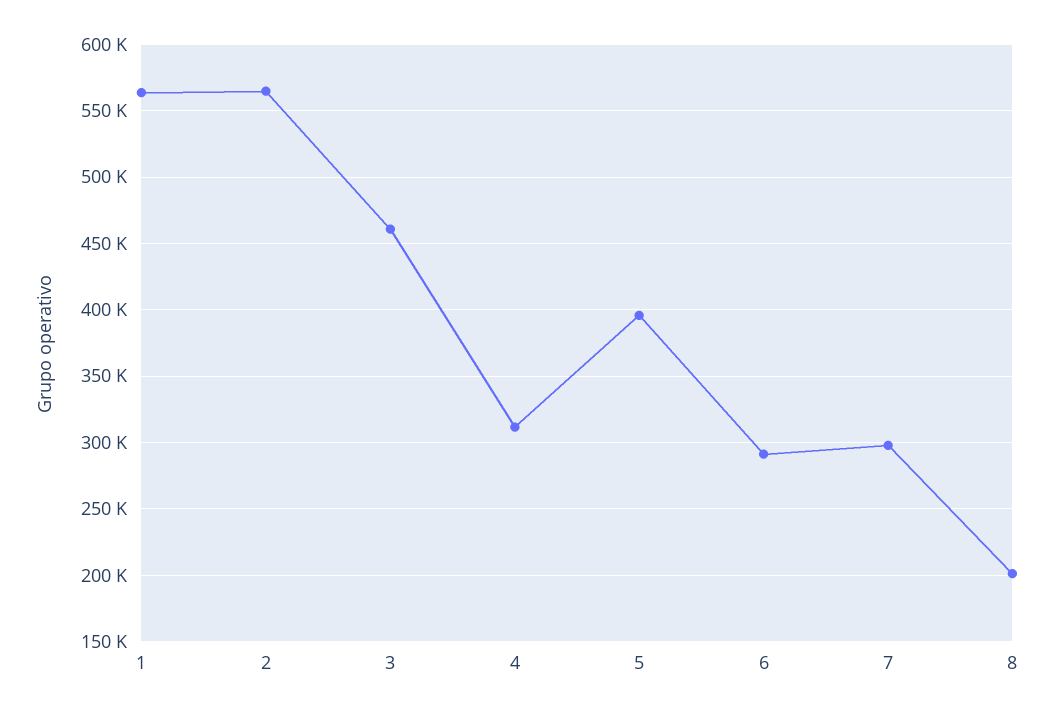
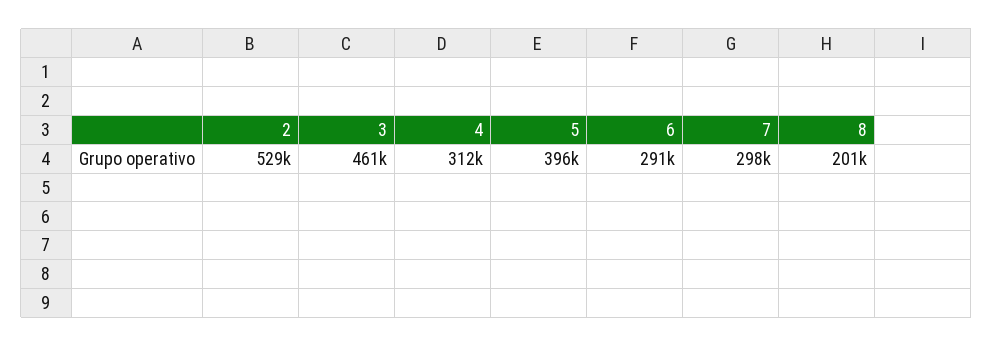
  {
-   "1": 565000,
-   "2": 565000,
+   "2": 529000,
    "3": 461000,
    "4": 312000,
    "5": 396000,
    "6": 291000,
    "7": 298000,
    "8": 201000
  }

